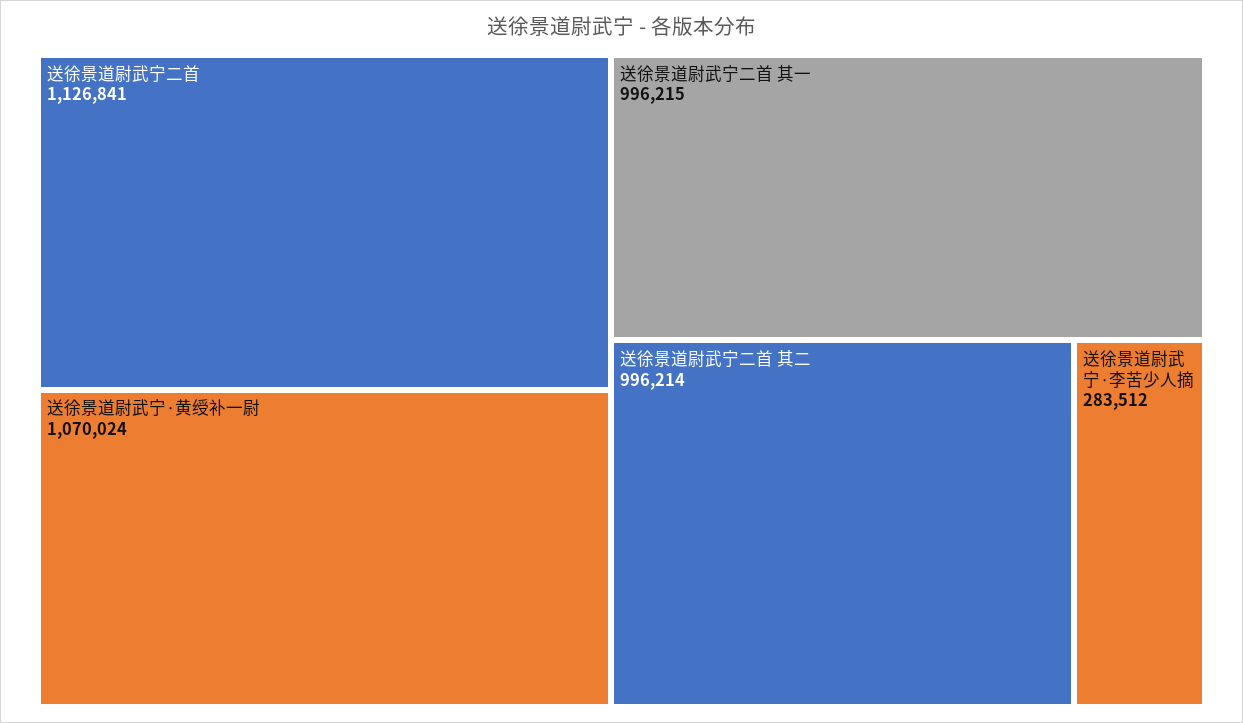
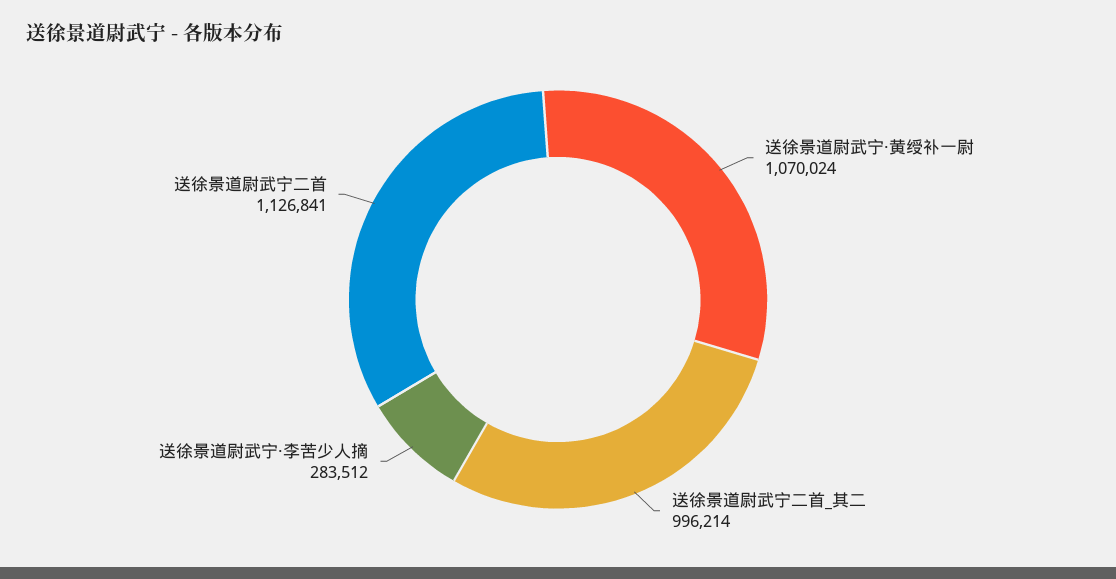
  {
    "送徐景道尉武宁二首": 1126841,
    "送徐景道尉武宁·黄绶补一尉": 1070024,
-   "送徐景道尉武宁二首 其一": 996215,
    "送徐景道尉武宁二首 其二": 996214,
    "送徐景道尉武宁·李苦少人摘": 283512
  }

